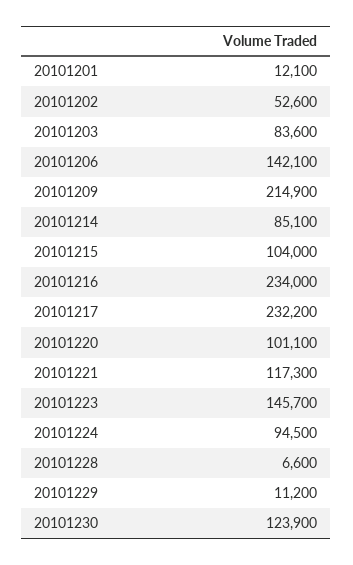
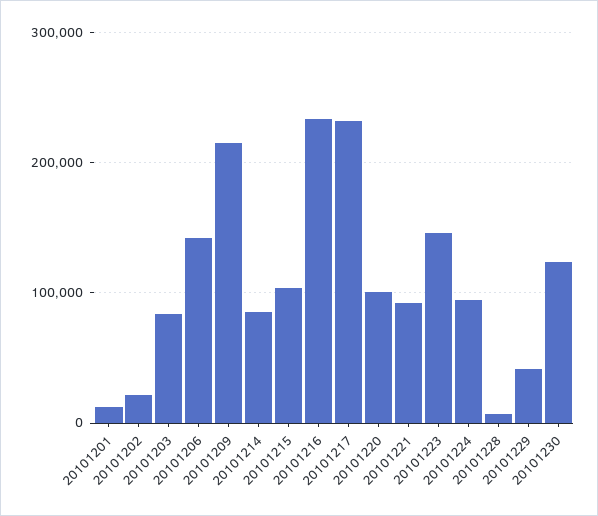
  {
    "20101201": 12100,
-   "20101202": 52600,
+   "20101202": 20000,
    "20101203": 83600,
    "20101206": 142100,
    "20101209": 214900,
    "20101214": 85100,
    "20101215": 104000,
    "20101216": 234000,
    "20101217": 232200,
    "20101220": 101100,
-   "20101221": 117300,
+   "20101221": 90000,
    "20101223": 145700,
    "20101224": 94500,
    "20101228": 6600,
-   "20101229": 11200,
+   "20101229": 40000,
    "20101230": 123900
  }

